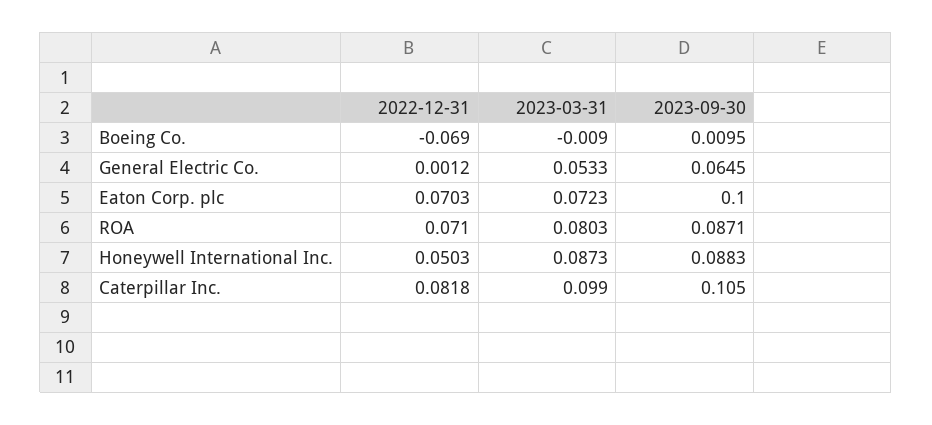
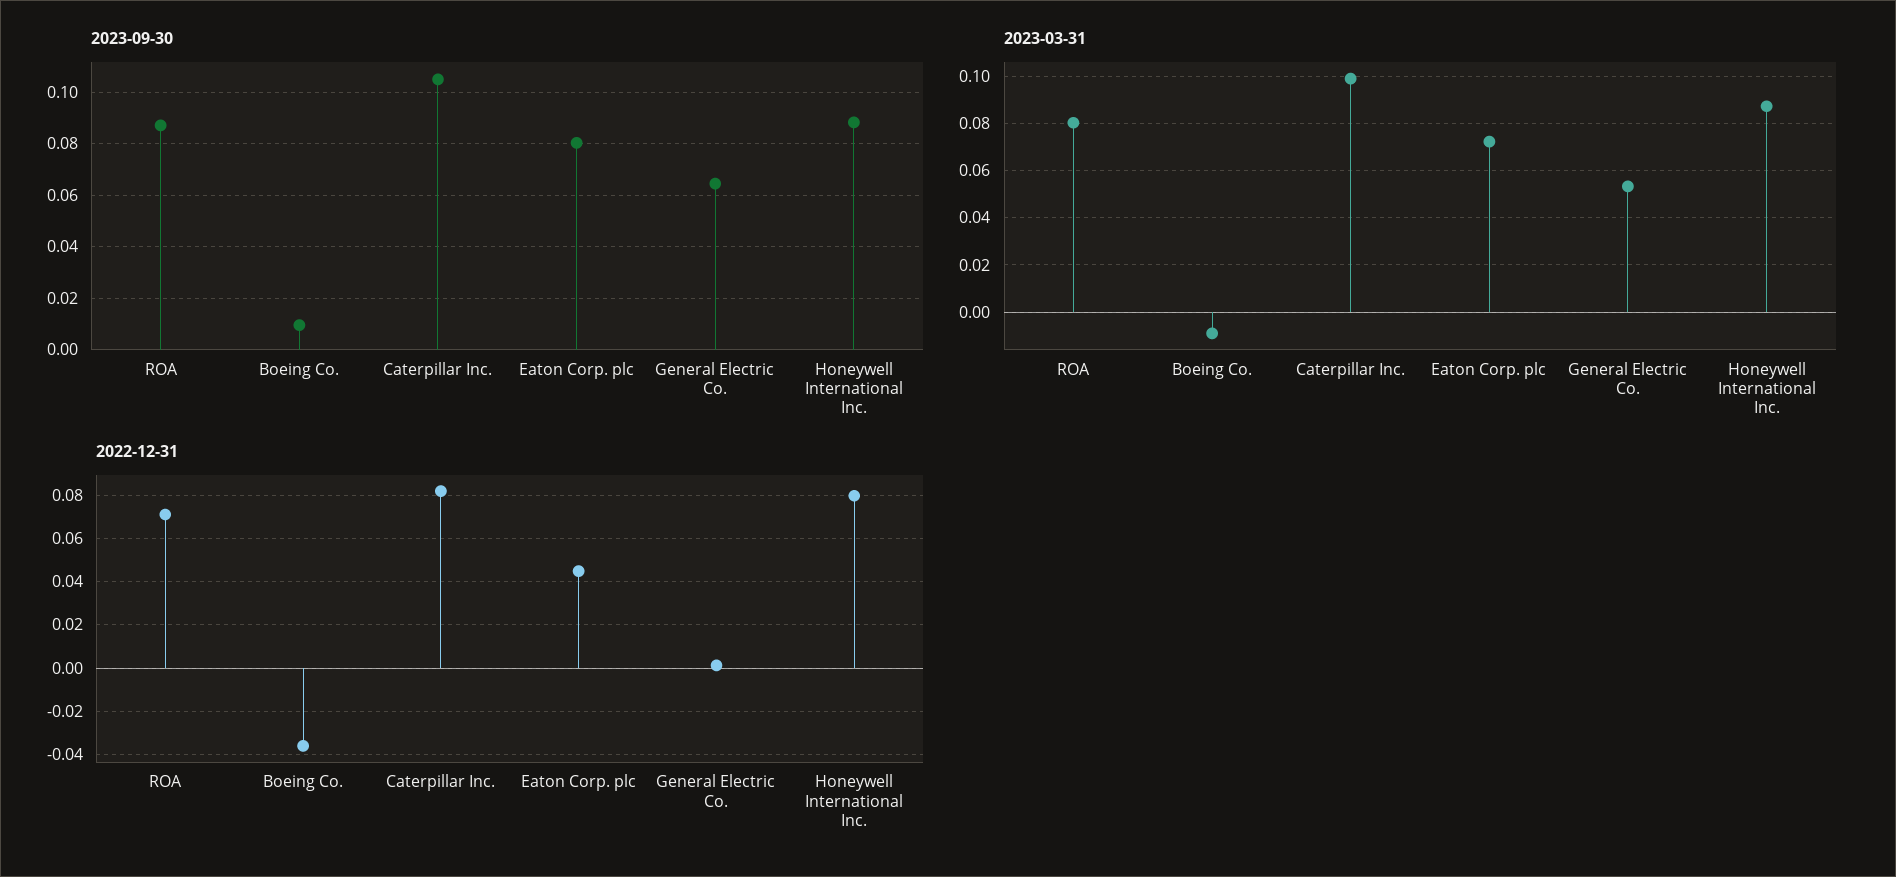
  {
    "2022-12-31": {
-     "Boeing Co.": -0.069,
+     "Boeing Co.": -0.035,
      "General Electric Co.": 0.0012,
-     "Eaton Corp. plc": 0.0703,
+     "Eaton Corp. plc": 0.045,
      "ROA": 0.071,
-     "Honeywell International Inc.": 0.0503,
+     "Honeywell International Inc.": 0.08,
      "Caterpillar Inc.": 0.0818
    },
    "2023-03-31": {
      "Boeing Co.": -0.009,
      "General Electric Co.": 0.0533,
      "Eaton Corp. plc": 0.0723,
      "ROA": 0.0803,
      "Honeywell International Inc.": 0.0873,
      "Caterpillar Inc.": 0.099
    },
    "2023-09-30": {
      "Boeing Co.": 0.0095,
      "General Electric Co.": 0.0645,
-     "Eaton Corp. plc": 0.1,
+     "Eaton Corp. plc": 0.08,
      "ROA": 0.0871,
      "Honeywell International Inc.": 0.0883,
      "Caterpillar Inc.": 0.105
    }
  }

